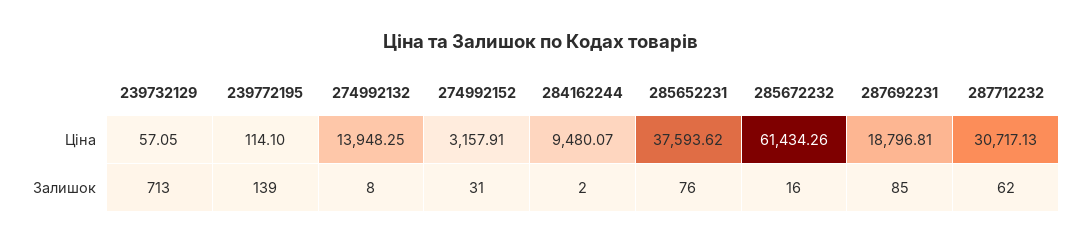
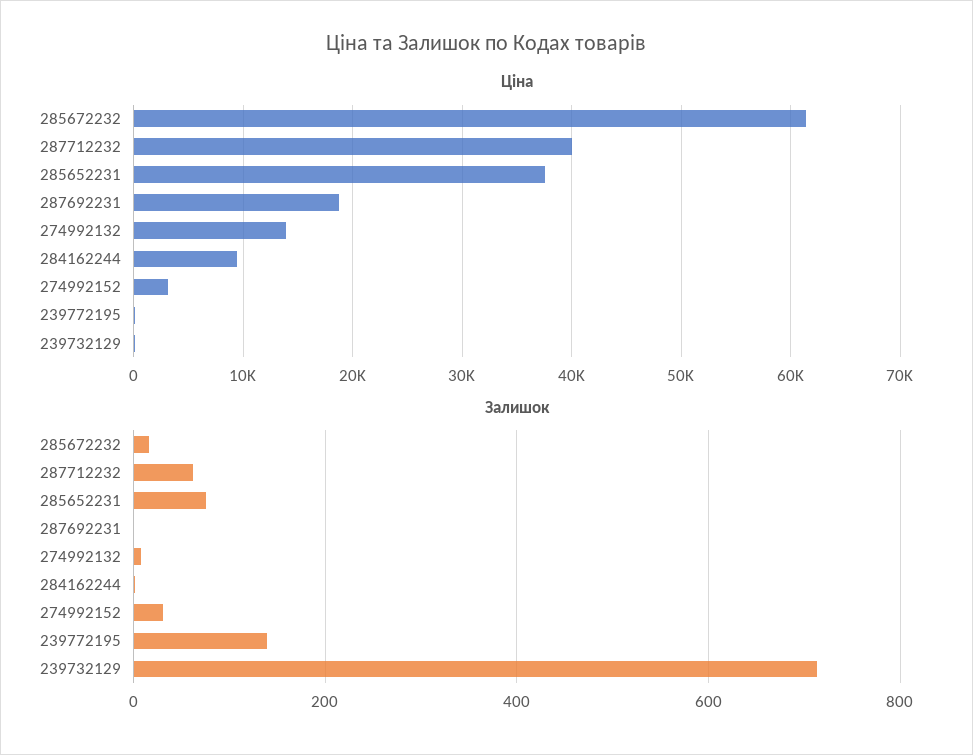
  {
    "Ціна": {
      "239732129": 57.05,
      "239772195": 114.1,
      "274992132": 13948.25,
      "274992152": 3157.91,
      "284162244": 9480.07,
      "285652231": 37593.62,
      "285672232": 61434.26,
      "287692231": 18796.81,
-     "287712232": 30717.13
+     "287712232": 40000
    },
    "Залишок": {
      "239732129": 713,
      "239772195": 139,
      "274992132": 8,
      "274992152": 31,
      "284162244": 2,
      "285652231": 76,
      "285672232": 16,
-     "287692231": 85,
+     "287692231": 0,
      "287712232": 62
    }
  }

